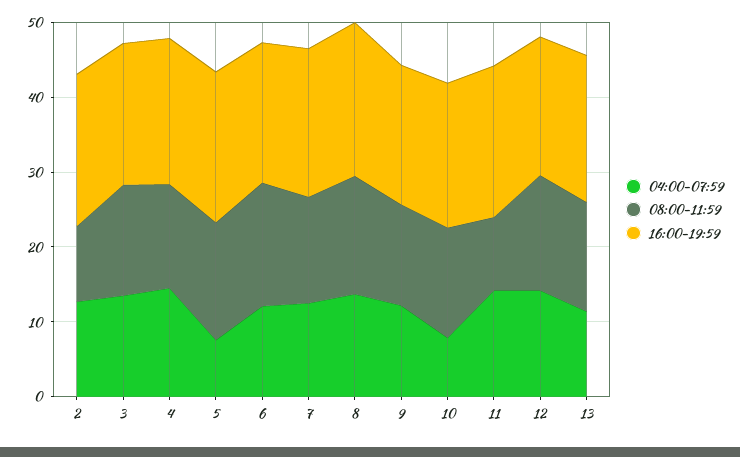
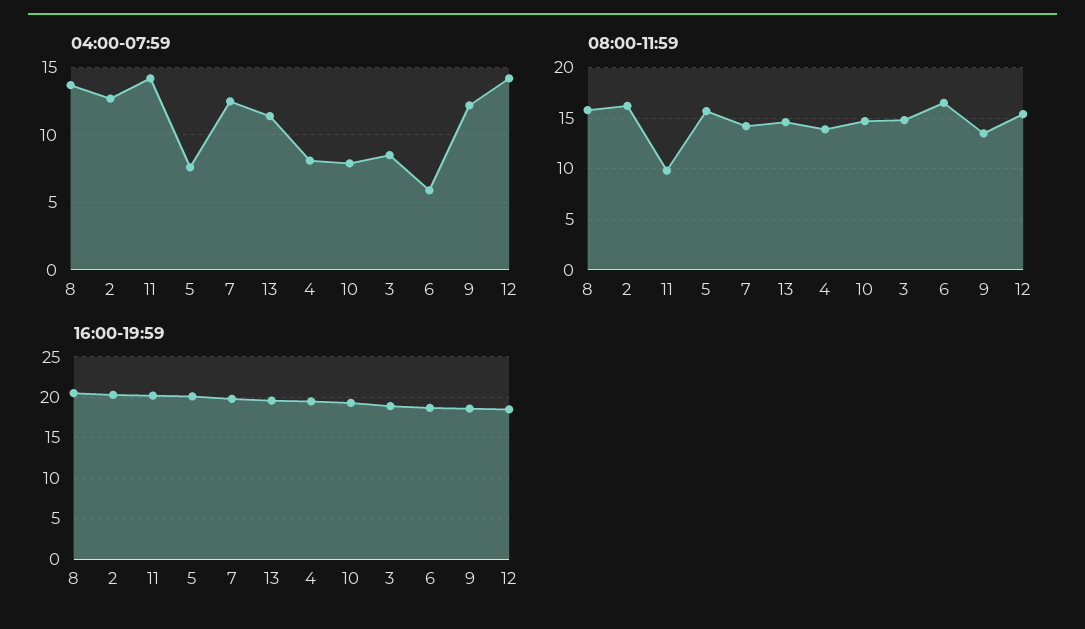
  {
    "04:00-07:59": {
      "2": 12.5,
-     "3": 14,
+     "3": 8.5,
-     "4": 14,
+     "4": 8,
      "5": 7.5,
-     "6": 12,
+     "6": 6,
      "7": 12.5,
      "8": 13.5,
      "9": 12,
      "10": 8,
      "11": 14,
      "12": 14,
      "13": 11.5
    },
    "08:00-11:59": {
-     "2": 10,
+     "2": 16,
      "3": 15,
      "4": 14,
      "5": 16,
      "6": 17,
      "7": 14,
      "8": 16,
      "9": 14,
      "10": 15,
      "11": 10,
      "12": 15,
      "13": 15
    },
    "16:00-19:59": {
      "2": 20,
      "3": 19,
      "4": 20,
      "5": 20,
      "6": 19,
      "7": 20,
      "8": 21,
      "9": 19,
      "10": 19,
      "11": 20,
      "12": 19,
      "13": 20
    }
  }

